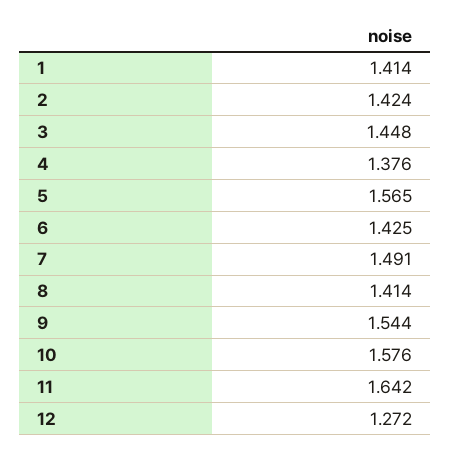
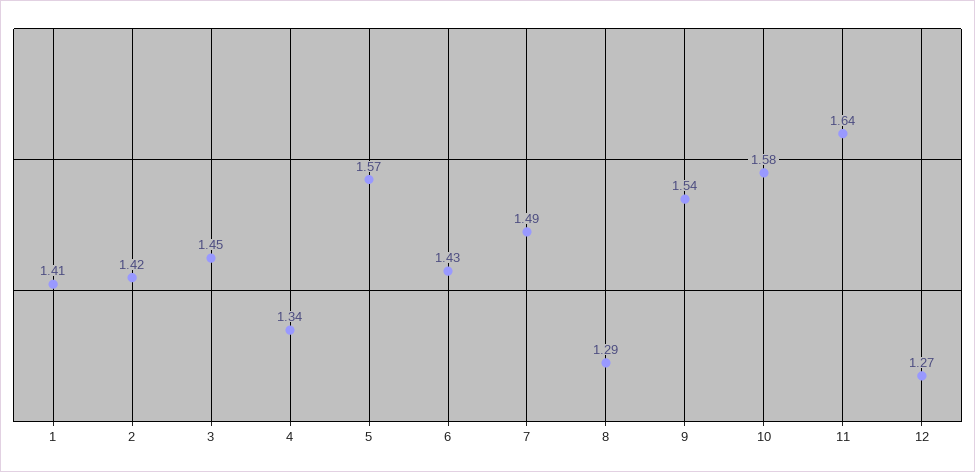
  {
    "1": 1.414,
    "2": 1.424,
    "3": 1.448,
-   "4": 1.376,
+   "4": 1.34,
    "5": 1.565,
    "6": 1.425,
    "7": 1.491,
-   "8": 1.414,
+   "8": 1.29,
    "9": 1.544,
    "10": 1.576,
    "11": 1.642,
    "12": 1.272
  }

